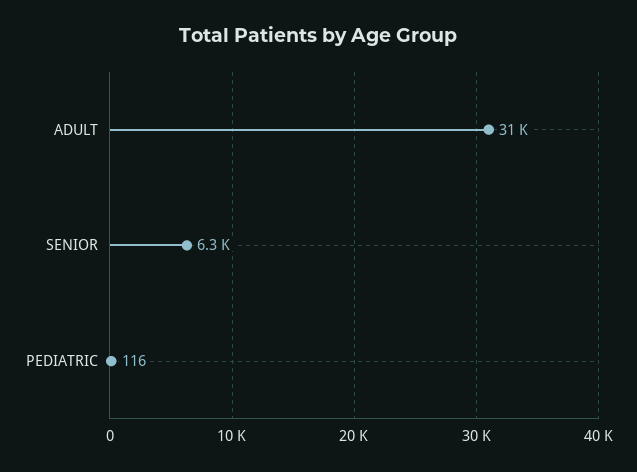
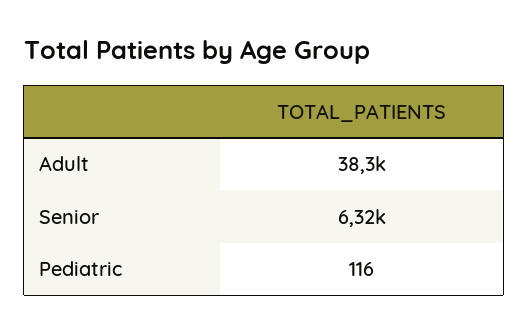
  {
-   "ADULT": 31000,
+   "ADULT": 38300,
    "SENIOR": 6320,
    "PEDIATRIC": 116
  }

